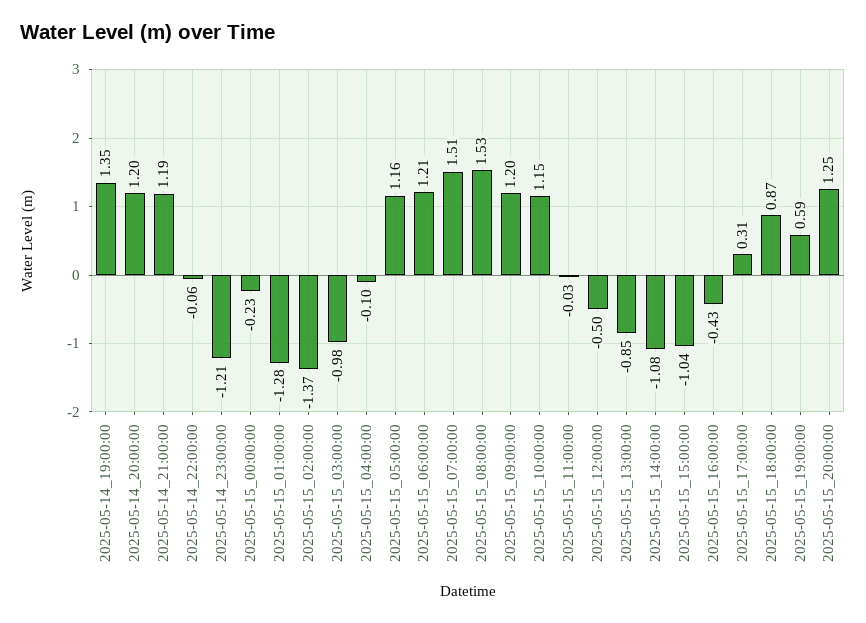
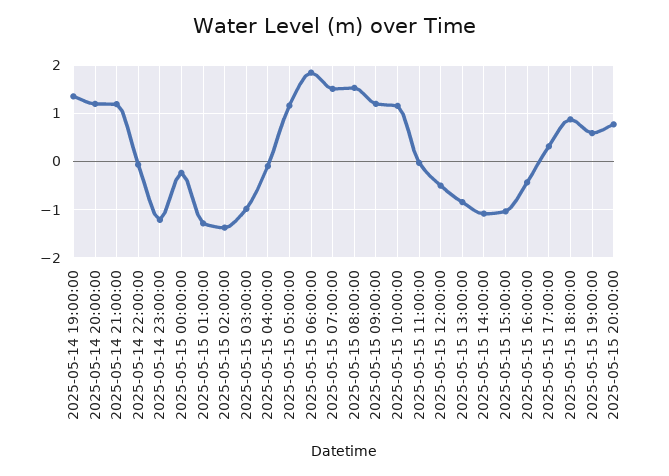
  {
    "2025-05-14_19:00:00": 1.35,
    "2025-05-14_20:00:00": 1.2,
    "2025-05-14_21:00:00": 1.19,
    "2025-05-14_22:00:00": -0.06,
    "2025-05-14_23:00:00": -1.21,
    "2025-05-15_00:00:00": -0.23,
    "2025-05-15_01:00:00": -1.28,
    "2025-05-15_02:00:00": -1.37,
    "2025-05-15_03:00:00": -0.98,
    "2025-05-15_04:00:00": -0.1,
    "2025-05-15_05:00:00": 1.16,
-   "2025-05-15_06:00:00": 1.21,
+   "2025-05-15_06:00:00": 1.8,
    "2025-05-15_07:00:00": 1.51,
    "2025-05-15_08:00:00": 1.53,
    "2025-05-15_09:00:00": 1.2,
    "2025-05-15_10:00:00": 1.15,
    "2025-05-15_11:00:00": -0.03,
    "2025-05-15_12:00:00": -0.5,
    "2025-05-15_13:00:00": -0.85,
    "2025-05-15_14:00:00": -1.08,
    "2025-05-15_15:00:00": -1.04,
    "2025-05-15_16:00:00": -0.43,
    "2025-05-15_17:00:00": 0.31,
    "2025-05-15_18:00:00": 0.87,
    "2025-05-15_19:00:00": 0.59,
-   "2025-05-15_20:00:00": 1.25
+   "2025-05-15_20:00:00": 0.8
  }

